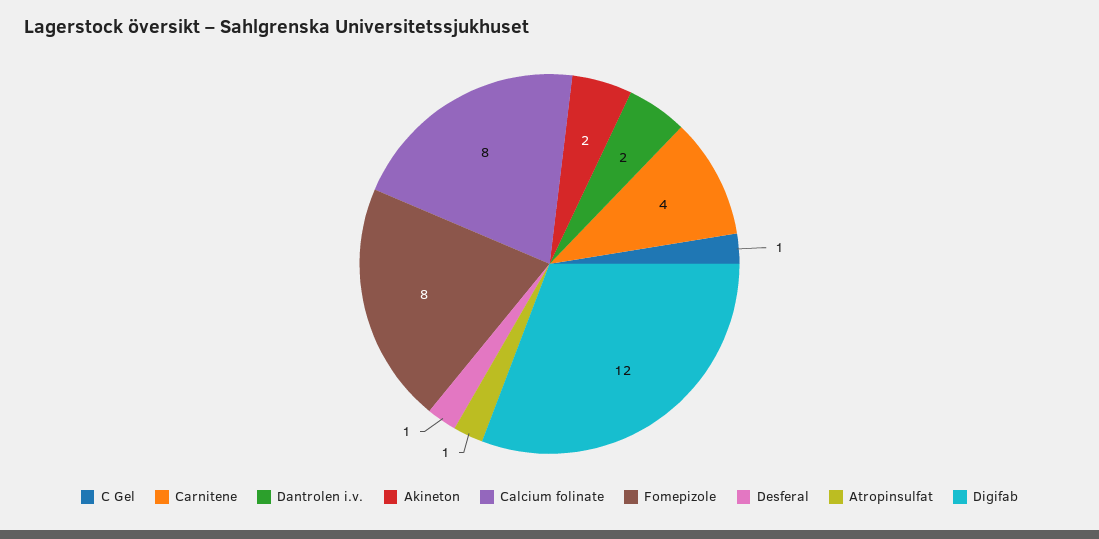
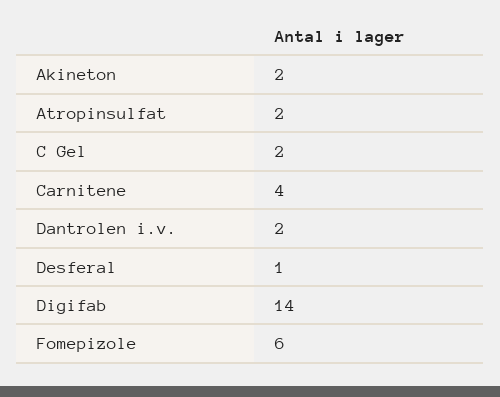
  {
-   "C Gel": 1,
+   "C Gel": 2,
    "Carnitene": 4,
    "Dantrolen i.v.": 2,
    "Akineton": 2,
-   "Calcium folinate": 8,
-   "Fomepizole": 8,
+   "Fomepizole": 6,
    "Desferal": 1,
-   "Atropinsulfat": 1,
+   "Atropinsulfat": 2,
-   "Digifab": 12
+   "Digifab": 14
  }

